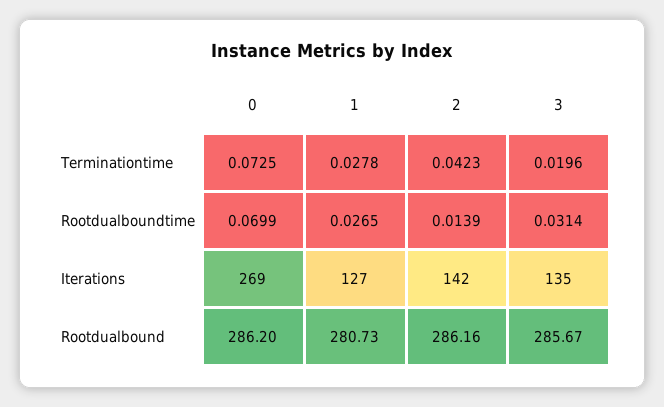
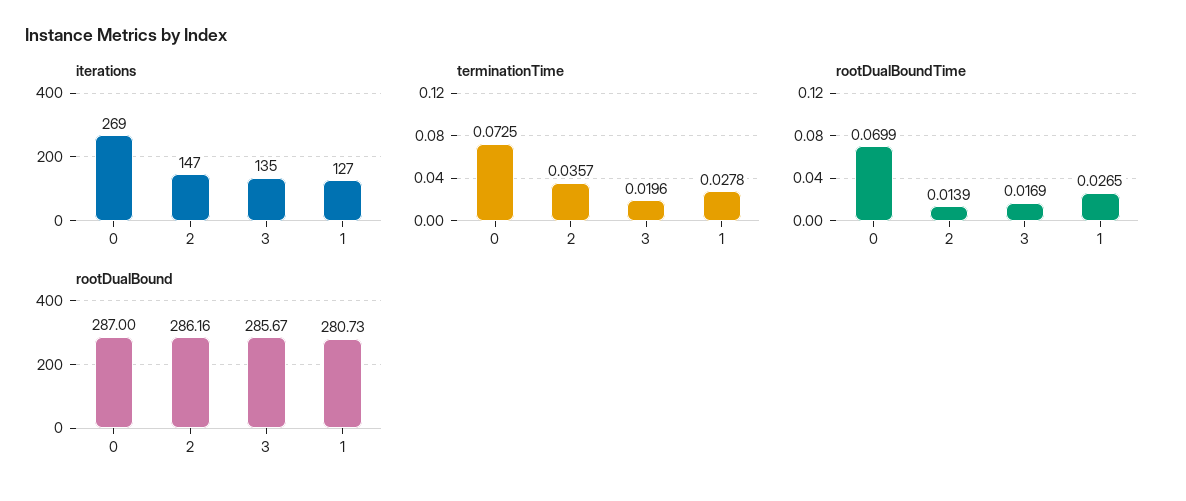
  {
    "Terminationtime": {
      "0": 0.0725,
      "1": 0.0278,
-     "2": 0.0423,
+     "2": 0.0357,
      "3": 0.0196
    },
    "Rootdualboundtime": {
      "0": 0.0699,
      "1": 0.0265,
      "2": 0.0139,
-     "3": 0.0314
+     "3": 0.0169
    },
    "Iterations": {
      "0": 269,
      "1": 127,
-     "2": 142,
+     "2": 147,
      "3": 135
    },
    "Rootdualbound": {
-     "0": 286.2,
+     "0": 287,
      "1": 280.73,
      "2": 286.16,
      "3": 285.67
    }
  }

